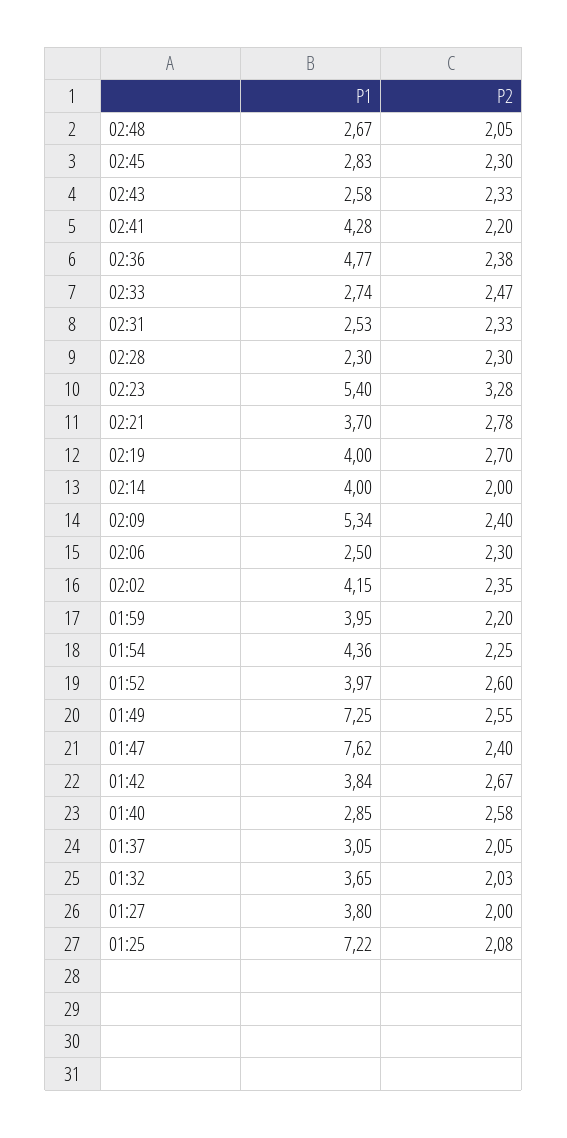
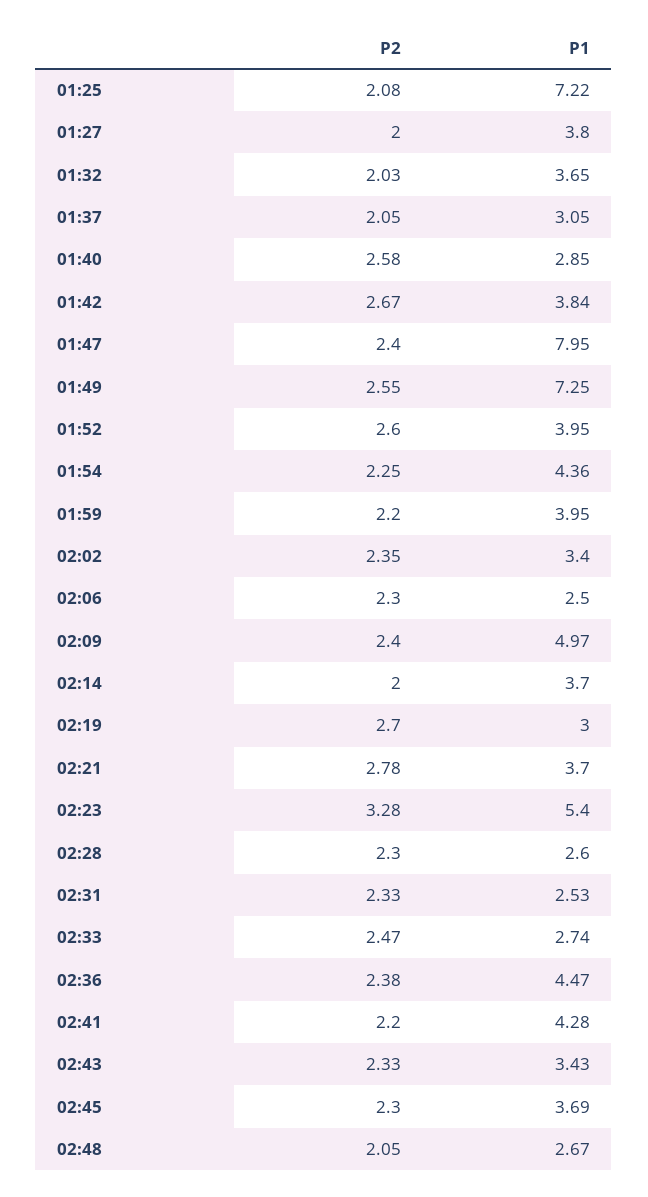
  {
    "P1": {
      "02:48": 2.67,
-     "02:45": 2.83,
+     "02:45": 3.69,
-     "02:43": 2.58,
+     "02:43": 3.43,
      "02:41": 4.28,
-     "02:36": 4.77,
+     "02:36": 4.47,
      "02:33": 2.74,
      "02:31": 2.53,
-     "02:28": 2.3,
+     "02:28": 2.6,
      "02:23": 5.4,
      "02:21": 3.7,
-     "02:19": 4,
+     "02:19": 3,
-     "02:14": 4,
+     "02:14": 3.7,
-     "02:09": 5.34,
+     "02:09": 4.97,
      "02:06": 2.5,
-     "02:02": 4.15,
+     "02:02": 3.4,
      "01:59": 3.95,
      "01:54": 4.36,
-     "01:52": 3.97,
+     "01:52": 3.95,
      "01:49": 7.25,
-     "01:47": 7.62,
+     "01:47": 7.95,
      "01:42": 3.84,
      "01:40": 2.85,
      "01:37": 3.05,
      "01:32": 3.65,
      "01:27": 3.8,
      "01:25": 7.22
    },
    "P2": {
      "02:48": 2.05,
      "02:45": 2.3,
      "02:43": 2.33,
      "02:41": 2.2,
      "02:36": 2.38,
      "02:33": 2.47,
      "02:31": 2.33,
      "02:28": 2.3,
      "02:23": 3.28,
      "02:21": 2.78,
      "02:19": 2.7,
      "02:14": 2,
      "02:09": 2.4,
      "02:06": 2.3,
      "02:02": 2.35,
      "01:59": 2.2,
      "01:54": 2.25,
      "01:52": 2.6,
      "01:49": 2.55,
      "01:47": 2.4,
      "01:42": 2.67,
      "01:40": 2.58,
      "01:37": 2.05,
      "01:32": 2.03,
      "01:27": 2,
      "01:25": 2.08
    }
  }

